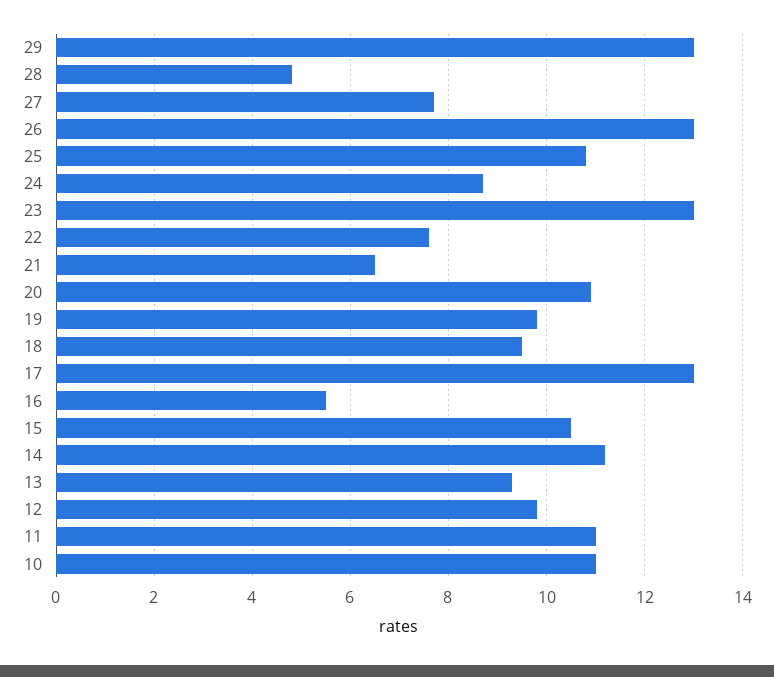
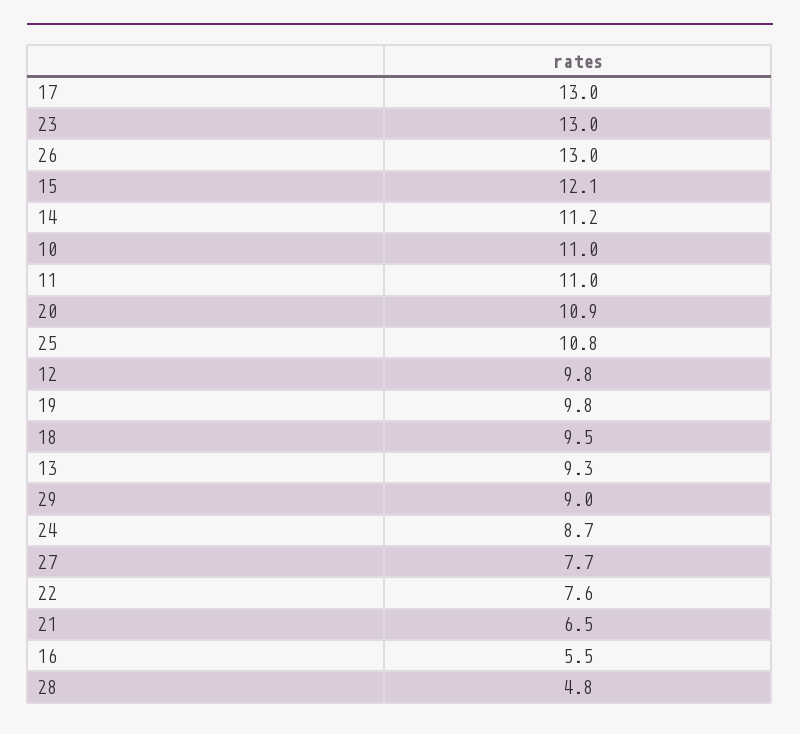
  {
-   "29": 13,
+   "29": 9,
    "28": 4.8,
    "27": 7.7,
    "26": 13,
    "25": 10.8,
    "24": 8.7,
    "23": 13,
    "22": 7.6,
    "21": 6.5,
    "20": 10.9,
    "19": 9.8,
    "18": 9.5,
    "17": 13,
    "16": 5.5,
-   "15": 10.5,
+   "15": 12.1,
    "14": 11.2,
    "13": 9.3,
    "12": 9.8,
    "11": 11,
    "10": 11
  }

